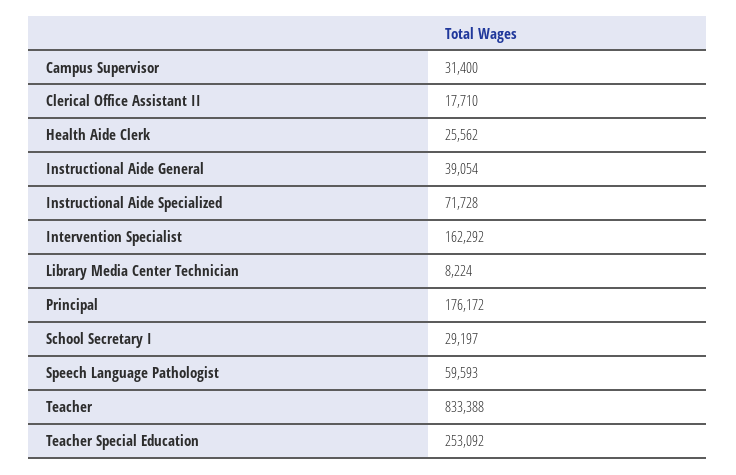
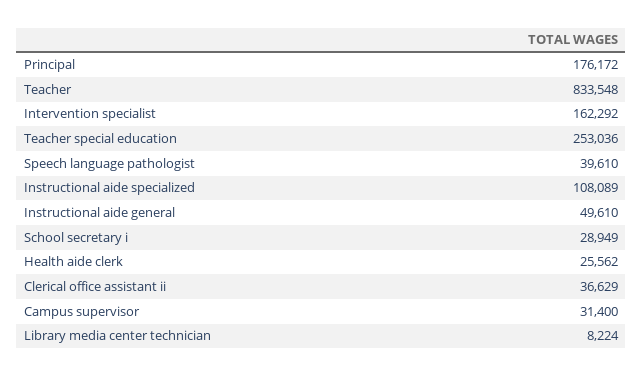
  {
    "Campus Supervisor": 31400,
-   "Clerical Office Assistant II": 17710,
+   "Clerical Office Assistant II": 36629,
    "Health Aide Clerk": 25562,
-   "Instructional Aide General": 39054,
+   "Instructional Aide General": 49610,
-   "Instructional Aide Specialized": 71728,
+   "Instructional Aide Specialized": 108089,
    "Intervention Specialist": 162292,
    "Library Media Center Technician": 8224,
    "Principal": 176172,
-   "School Secretary I": 29197,
+   "School Secretary I": 28949,
-   "Speech Language Pathologist": 59593,
+   "Speech Language Pathologist": 39610,
-   "Teacher": 833388,
+   "Teacher": 833548,
-   "Teacher Special Education": 253092
+   "Teacher Special Education": 253036
  }

